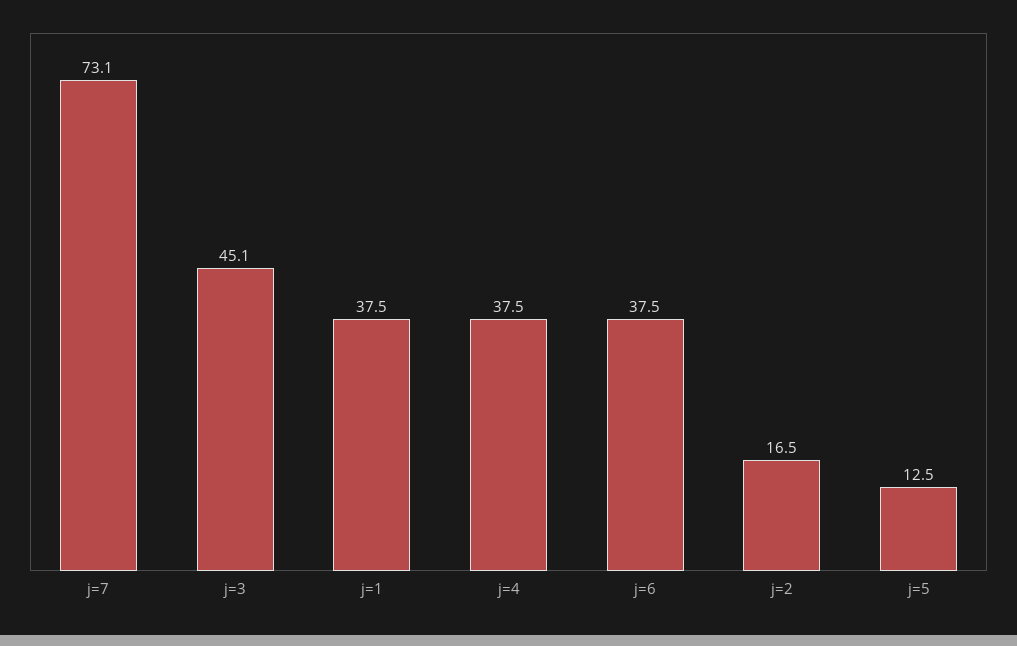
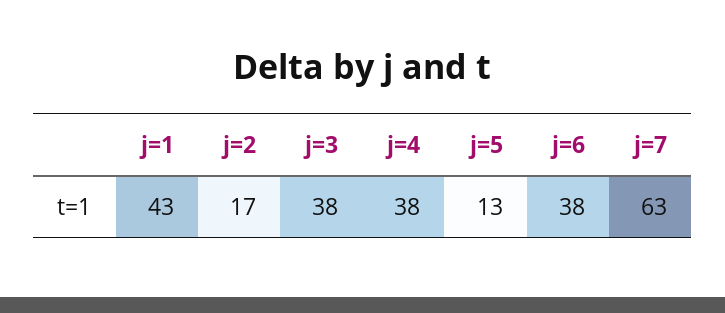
  {
-   "j=7": 73.1,
+   "j=7": 63,
-   "j=3": 45.1,
+   "j=3": 38,
-   "j=1": 37.5,
+   "j=1": 43,
    "j=4": 37.5,
    "j=6": 37.5,
    "j=2": 16.5,
    "j=5": 12.5
  }

